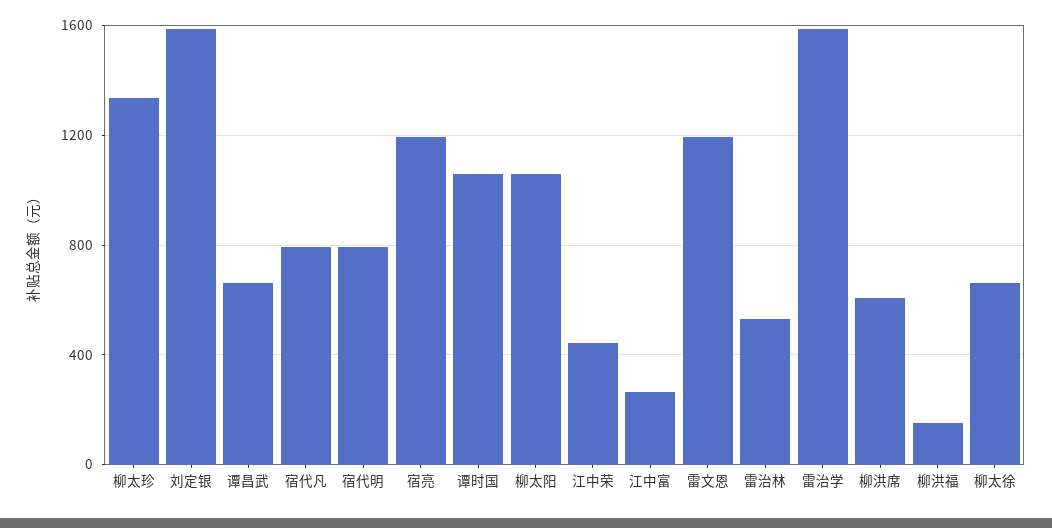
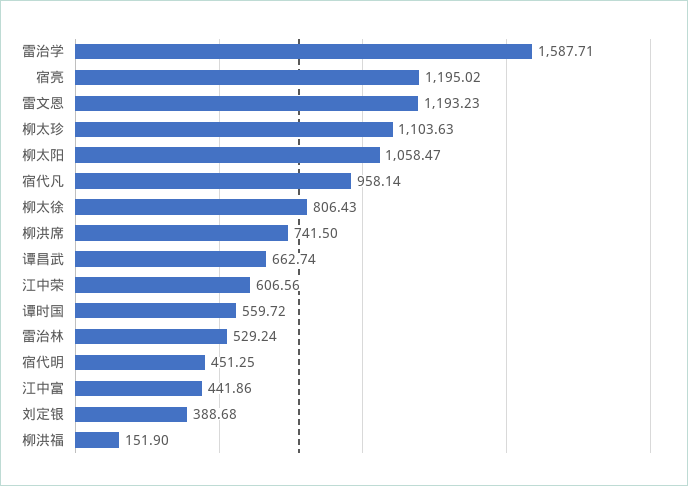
  {
-   "柳太珍": 1350,
+   "柳太珍": 1103.63,
-   "刘定银": 1600,
+   "刘定银": 388.68,
    "谭昌武": 662.74,
-   "宿代凡": 800,
+   "宿代凡": 958.14,
-   "宿代明": 800,
+   "宿代明": 451.25,
    "宿亮": 1195.02,
-   "谭时国": 1050,
+   "谭时国": 559.72,
    "柳太阳": 1058.47,
-   "江中荣": 450,
+   "江中荣": 606.56,
-   "江中富": 250,
+   "江中富": 441.86,
    "雷文恩": 1193.23,
    "雷治林": 529.24,
    "雷治学": 1587.71,
-   "柳洪席": 600,
+   "柳洪席": 741.5,
    "柳洪福": 151.9,
-   "柳太徐": 650
+   "柳太徐": 806.43
  }

